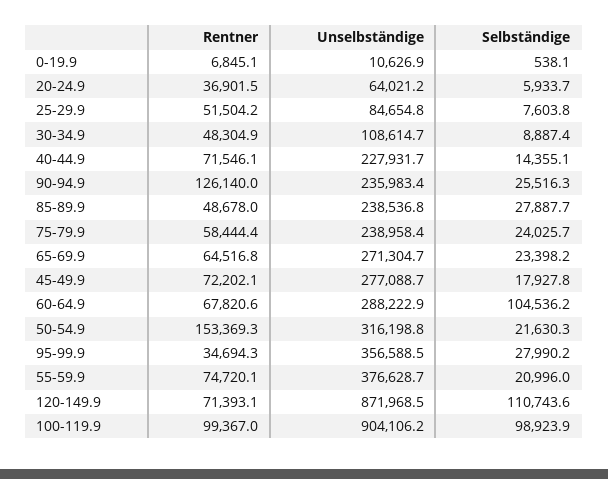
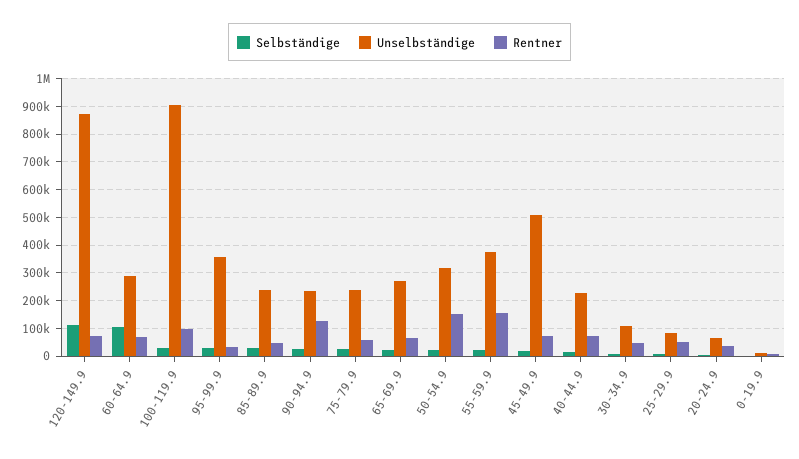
  {
    "Rentner": {
      "0-19.9": 6845.1,
      "20-24.9": 36901.5,
      "25-29.9": 51504.2,
      "30-34.9": 48304.9,
      "40-44.9": 71546.1,
      "90-94.9": 126140,
      "85-89.9": 48678,
      "75-79.9": 58444.4,
      "65-69.9": 64516.8,
      "45-49.9": 72202.1,
      "60-64.9": 67820.6,
      "50-54.9": 153369.3,
      "95-99.9": 34694.3,
-     "55-59.9": 74720.1,
+     "55-59.9": 150000,
      "120-149.9": 71393.1,
      "100-119.9": 99367
    },
    "Unselbständige": {
      "0-19.9": 10626.9,
      "20-24.9": 64021.2,
      "25-29.9": 84654.8,
      "30-34.9": 108614.7,
      "40-44.9": 227931.7,
      "90-94.9": 235983.4,
      "85-89.9": 238536.8,
      "75-79.9": 238958.4,
      "65-69.9": 271304.7,
-     "45-49.9": 277088.7,
+     "45-49.9": 500000,
      "60-64.9": 288222.9,
      "50-54.9": 316198.8,
      "95-99.9": 356588.5,
      "55-59.9": 376628.7,
      "120-149.9": 871968.5,
      "100-119.9": 904106.2
    },
    "Selbständige": {
      "0-19.9": 538.1,
      "20-24.9": 5933.7,
      "25-29.9": 7603.8,
      "30-34.9": 8887.4,
      "40-44.9": 14355.1,
      "90-94.9": 25516.3,
      "85-89.9": 27887.7,
      "75-79.9": 24025.7,
      "65-69.9": 23398.2,
      "45-49.9": 17927.8,
      "60-64.9": 104536.2,
      "50-54.9": 21630.3,
      "95-99.9": 27990.2,
      "55-59.9": 20996,
      "120-149.9": 110743.6,
-     "100-119.9": 98923.9
+     "100-119.9": 25000
    }
  }

